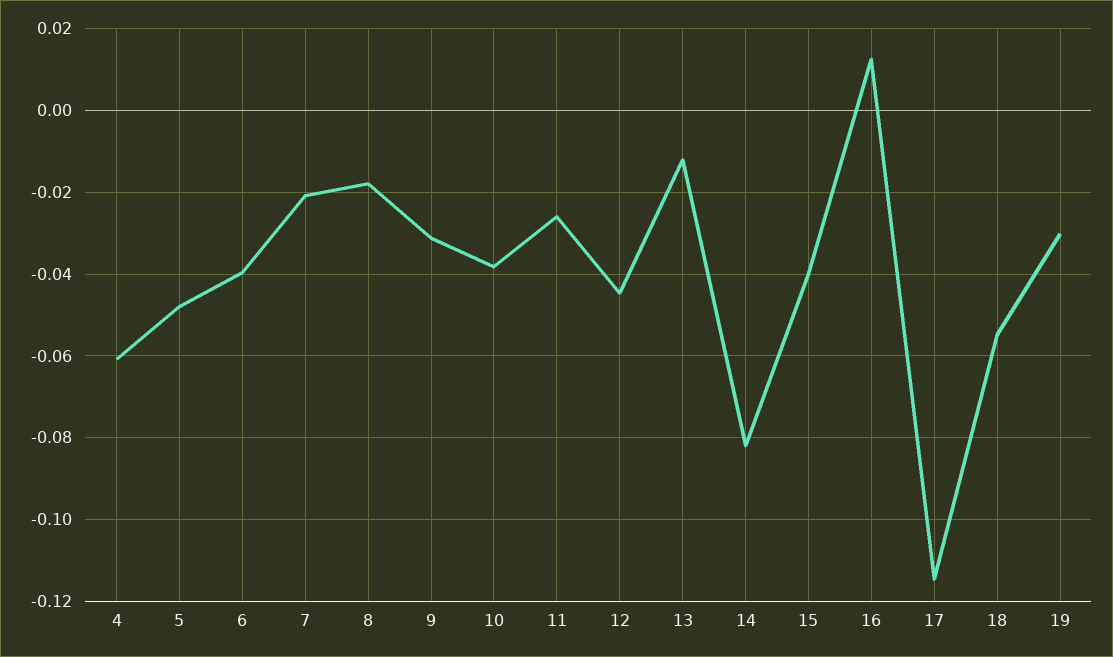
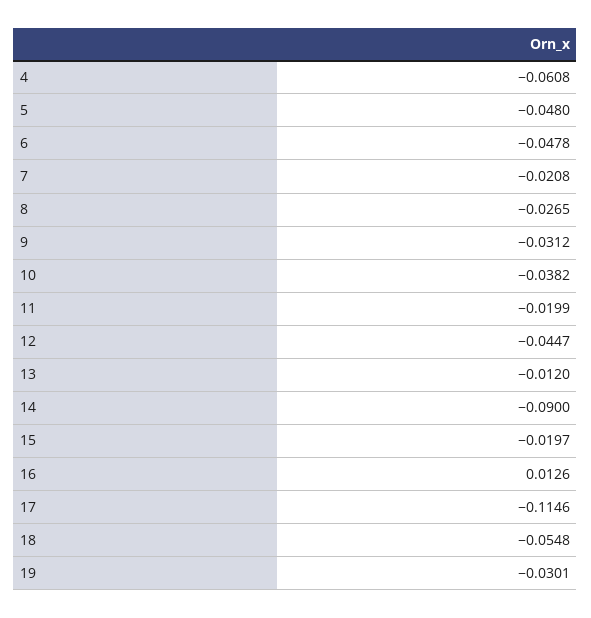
  {
    "4": -0.0608,
    "5": -0.048,
-   "6": -0.04,
+   "6": -0.0478,
    "7": -0.0208,
-   "8": -0.018,
+   "8": -0.0265,
    "9": -0.0312,
    "10": -0.0382,
-   "11": -0.026,
+   "11": -0.0199,
    "12": -0.0447,
    "13": -0.012,
-   "14": -0.082,
+   "14": -0.09,
-   "15": -0.04,
+   "15": -0.0197,
    "16": 0.0126,
    "17": -0.1146,
    "18": -0.0548,
    "19": -0.0301
  }

